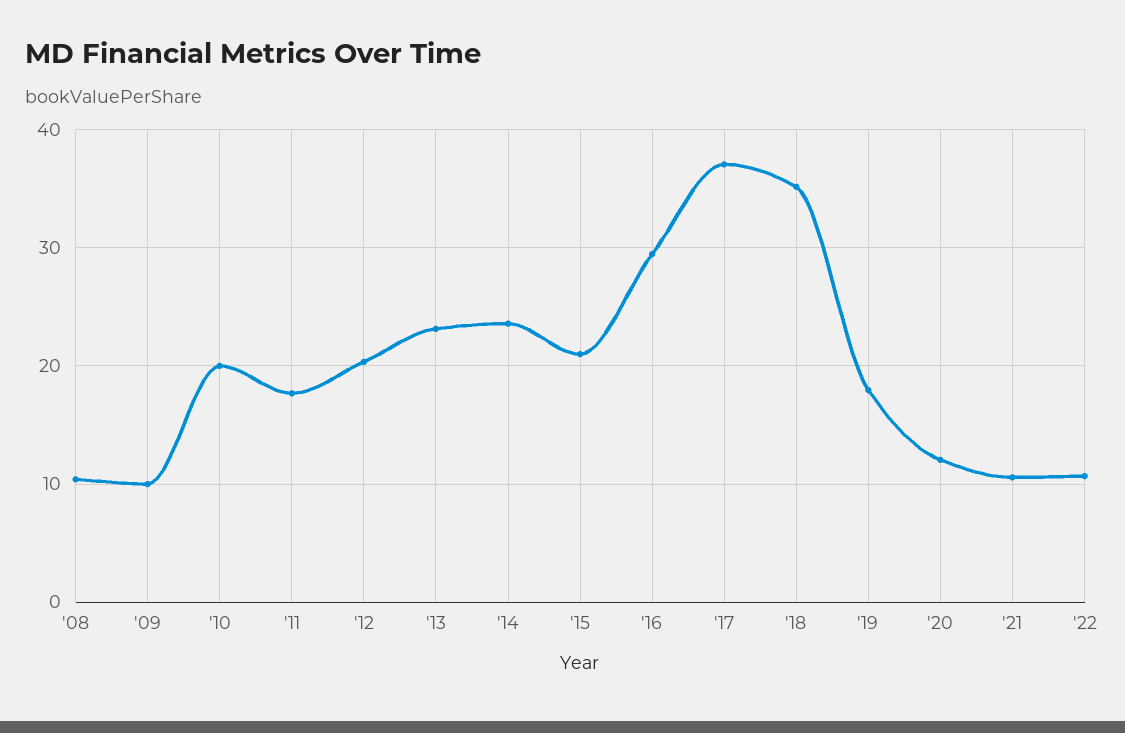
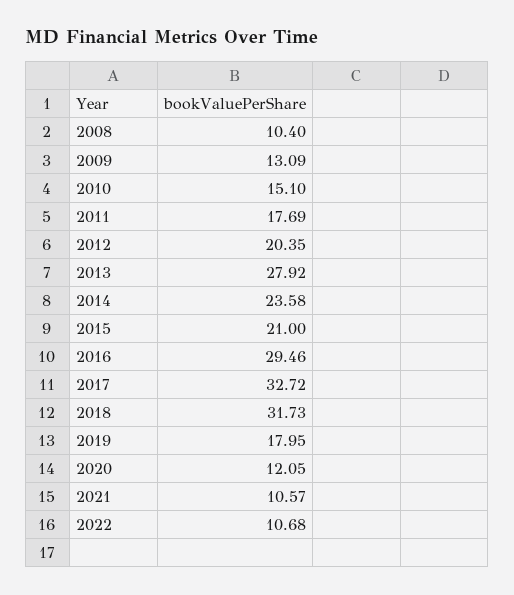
  {
    "'08": 10.4,
-   "'09": 10,
+   "'09": 13.09,
-   "'10": 20,
+   "'10": 15.1,
    "'11": 17.69,
    "'12": 20.35,
-   "'13": 23,
+   "'13": 27.92,
    "'14": 23.58,
    "'15": 21,
    "'16": 29.46,
-   "'17": 37,
+   "'17": 32.72,
-   "'18": 35,
+   "'18": 31.73,
    "'19": 17.95,
    "'20": 12.05,
    "'21": 10.57,
    "'22": 10.68
  }

